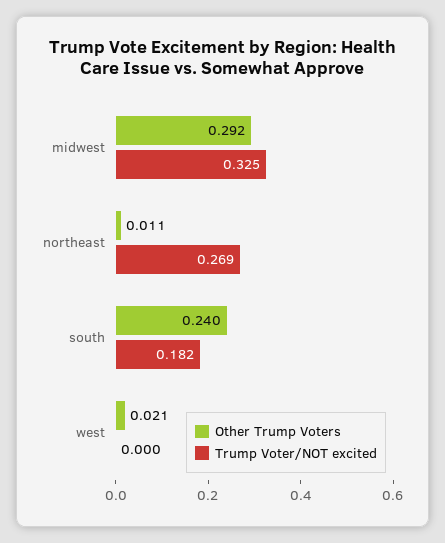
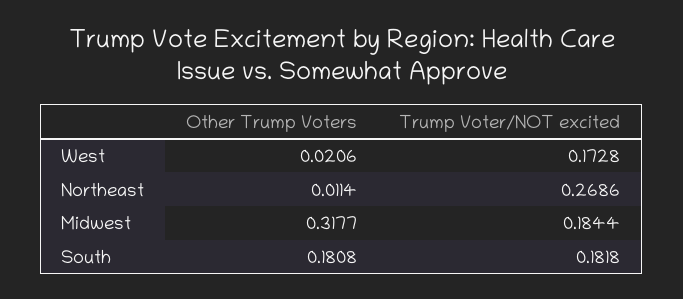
  {
    "Other Trump Voters": {
-     "midwest": 0.292,
+     "midwest": 0.3177,
      "northeast": 0.0114,
-     "south": 0.24,
+     "south": 0.1808,
      "west": 0.0206
    },
    "Trump Voter/NOT excited": {
-     "midwest": 0.325,
+     "midwest": 0.1844,
      "northeast": 0.2686,
      "south": 0.1818,
-     "west": 0
+     "west": 0.1728
    }
  }

